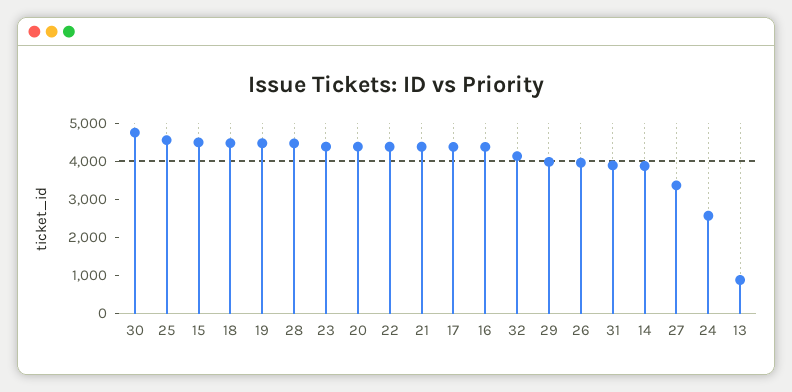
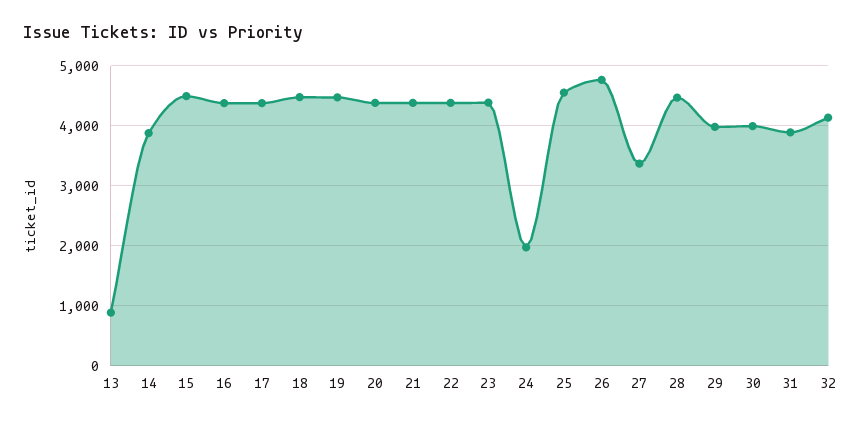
  {
-   "30": 4750,
+   "30": 4000,
    "25": 4600,
    "15": 4400,
    "18": 4400,
    "19": 4400,
    "28": 4400,
    "23": 4400,
    "20": 4400,
    "22": 4400,
    "21": 4400,
    "17": 4400,
    "16": 4400,
    "32": 4200,
    "29": 4000,
-   "26": 4000,
+   "26": 4800,
    "31": 3800,
    "14": 3800,
    "27": 3400,
-   "24": 2500,
+   "24": 2000,
    "13": 800
  }

